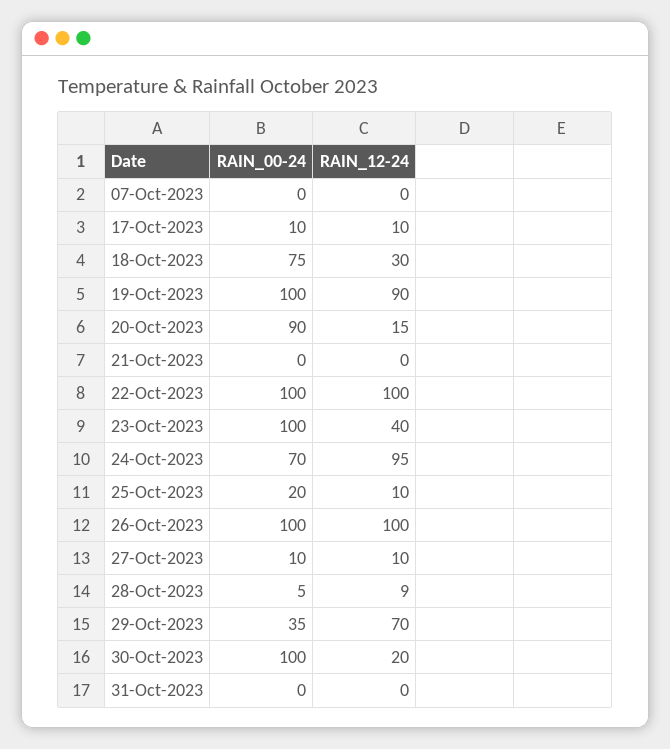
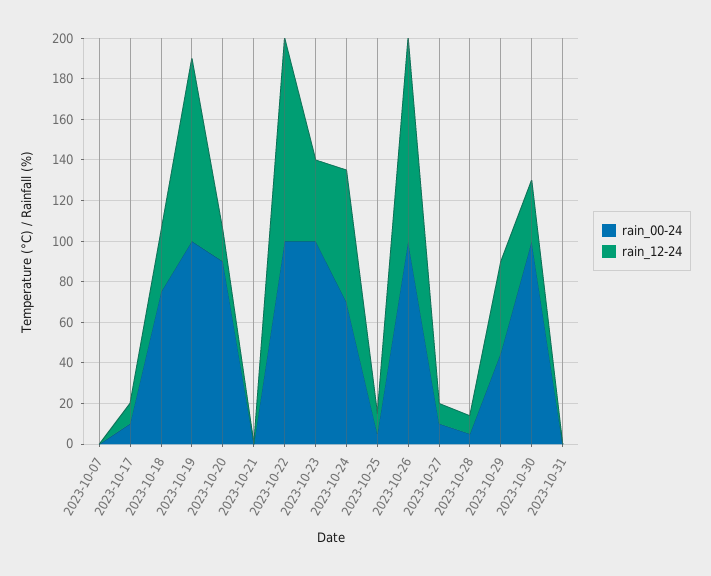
  {
    "RAIN_00-24": {
      "07-Oct-2023": 0,
      "17-Oct-2023": 10,
      "18-Oct-2023": 75,
      "19-Oct-2023": 100,
      "20-Oct-2023": 90,
      "21-Oct-2023": 0,
      "22-Oct-2023": 100,
      "23-Oct-2023": 100,
      "24-Oct-2023": 70,
-     "25-Oct-2023": 20,
+     "25-Oct-2023": 5,
      "26-Oct-2023": 100,
      "27-Oct-2023": 10,
      "28-Oct-2023": 5,
-     "29-Oct-2023": 35,
+     "29-Oct-2023": 45,
      "30-Oct-2023": 100,
      "31-Oct-2023": 0
    },
    "RAIN_12-24": {
      "07-Oct-2023": 0,
      "17-Oct-2023": 10,
      "18-Oct-2023": 30,
      "19-Oct-2023": 90,
      "20-Oct-2023": 15,
      "21-Oct-2023": 0,
      "22-Oct-2023": 100,
      "23-Oct-2023": 40,
-     "24-Oct-2023": 95,
+     "24-Oct-2023": 65,
      "25-Oct-2023": 10,
      "26-Oct-2023": 100,
      "27-Oct-2023": 10,
      "28-Oct-2023": 9,
-     "29-Oct-2023": 70,
+     "29-Oct-2023": 45,
-     "30-Oct-2023": 20,
+     "30-Oct-2023": 30,
      "31-Oct-2023": 0
    }
  }

